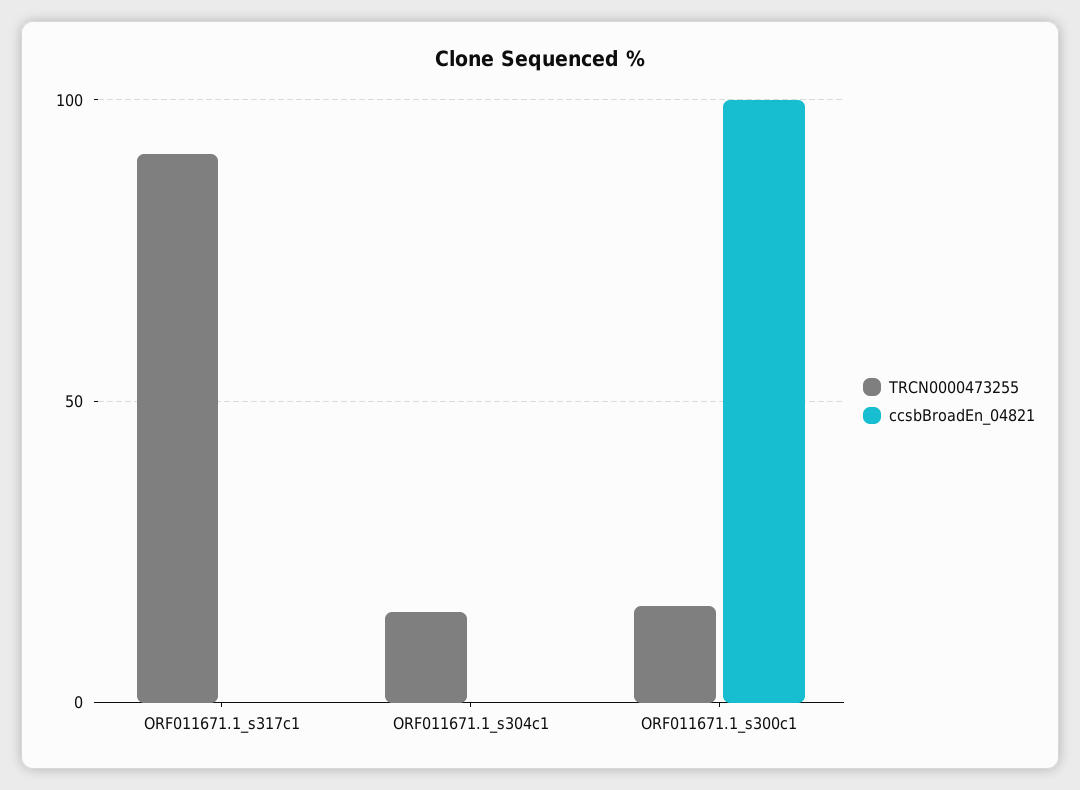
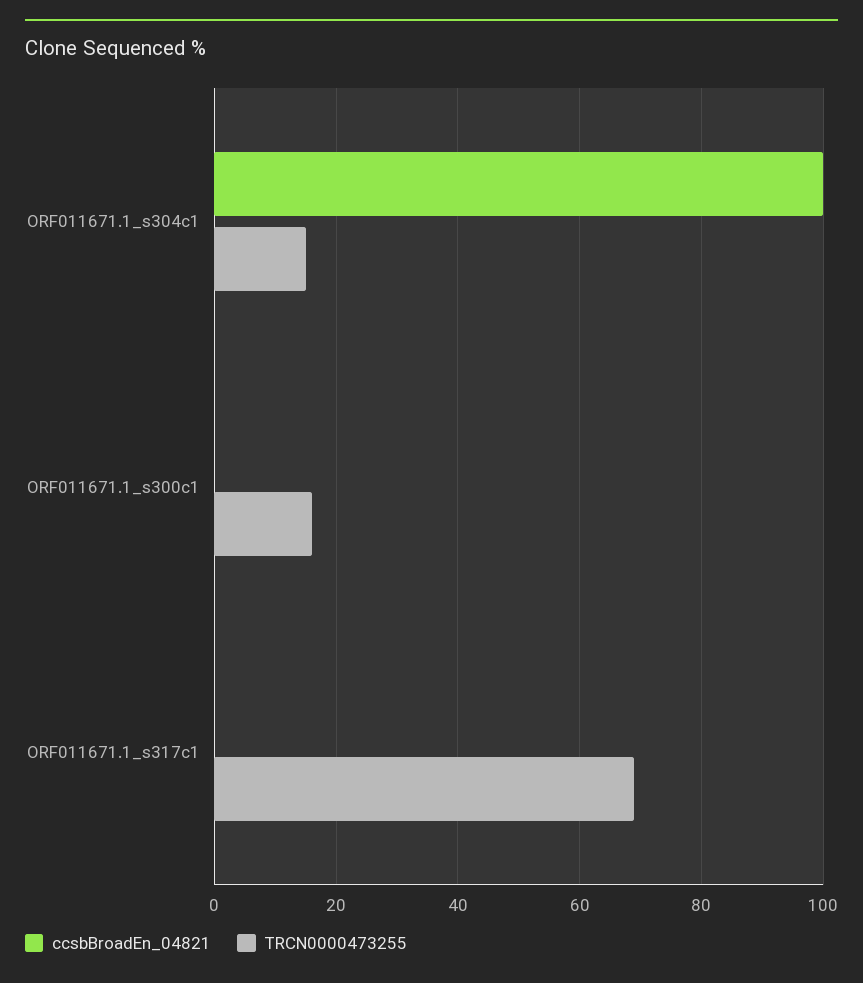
  {
    "TRCN0000473255": {
-     "ORF011671.1_s317c1": 90,
+     "ORF011671.1_s317c1": 70,
      "ORF011671.1_s304c1": 15,
      "ORF011671.1_s300c1": 15
    },
    "ccsbBroadEn_04821": {
      "ORF011671.1_s317c1": 0,
-     "ORF011671.1_s304c1": 0,
+     "ORF011671.1_s304c1": 100,
-     "ORF011671.1_s300c1": 100
+     "ORF011671.1_s300c1": 0
    }
  }

